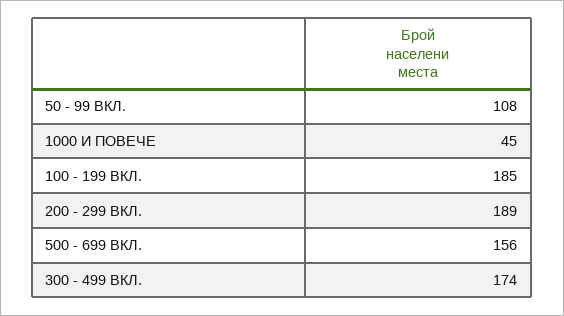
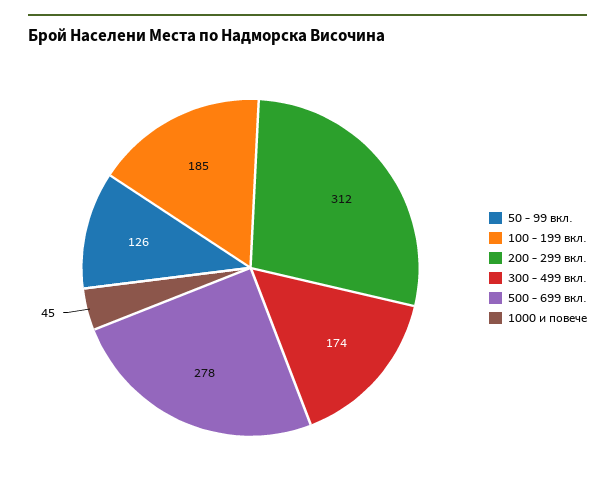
  {
-   "50 - 99 ВКЛ.": 108,
+   "50 - 99 ВКЛ.": 126,
    "1000 И ПОВЕЧЕ": 45,
    "100 - 199 ВКЛ.": 185,
-   "200 - 299 ВКЛ.": 189,
+   "200 - 299 ВКЛ.": 312,
-   "500 - 699 ВКЛ.": 156,
+   "500 - 699 ВКЛ.": 278,
    "300 - 499 ВКЛ.": 174
  }

